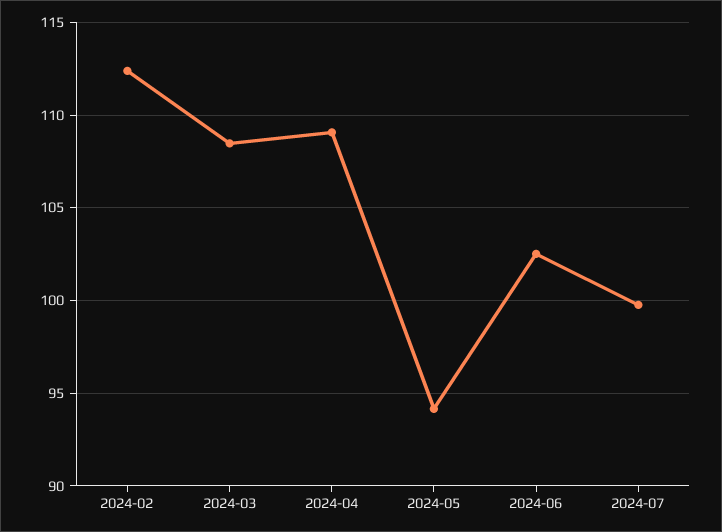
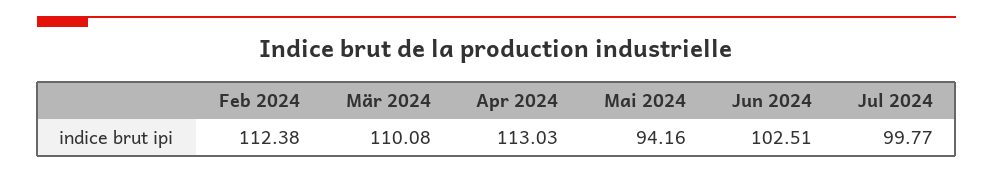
  {
    "2024-02": 112.38,
-   "2024-03": 108.5,
+   "2024-03": 110.08,
-   "2024-04": 109,
+   "2024-04": 113.03,
    "2024-05": 94.16,
    "2024-06": 102.51,
    "2024-07": 99.77
  }

